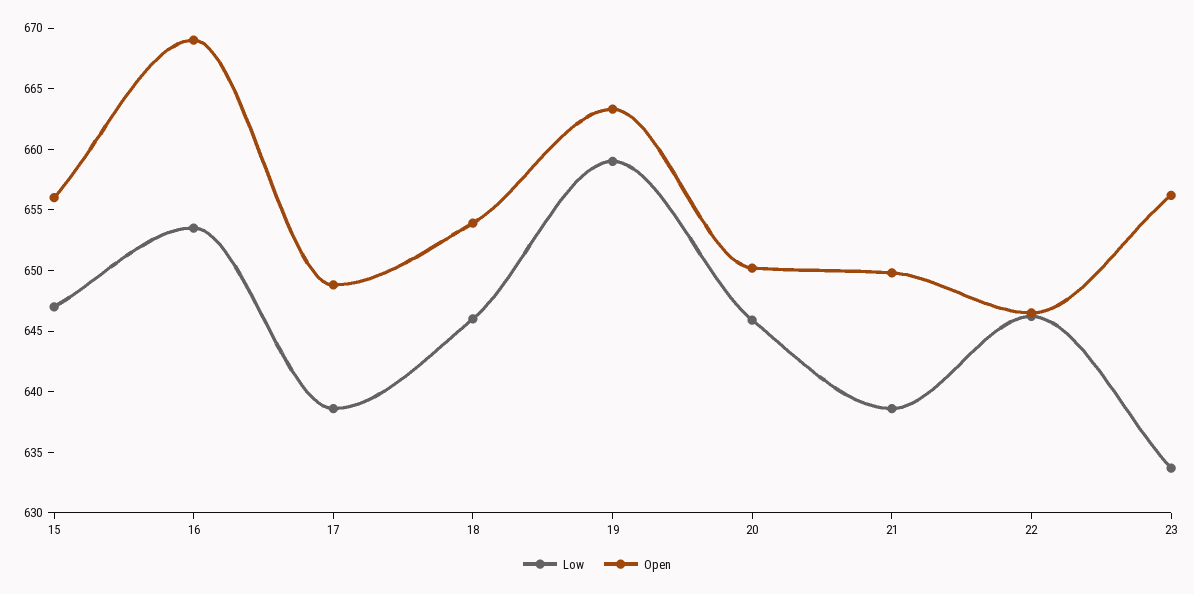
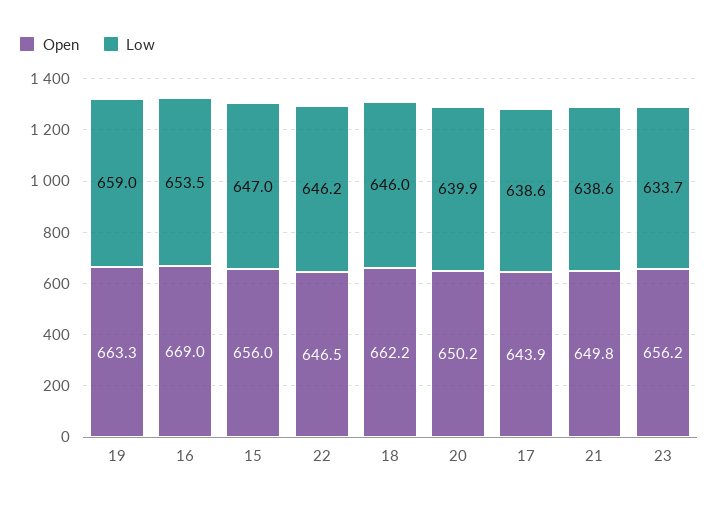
  {
    "Low": {
      "15": 647,
      "16": 653.5,
      "17": 638.6,
      "18": 646,
      "19": 659,
-     "20": 646,
+     "20": 639.9,
      "21": 638.6,
      "22": 646.2,
      "23": 633.7
    },
    "Open": {
      "15": 656,
      "16": 669,
-     "17": 649,
+     "17": 643.9,
-     "18": 654,
+     "18": 662.2,
      "19": 663.3,
      "20": 650.2,
      "21": 649.8,
      "22": 646.5,
      "23": 656.2
    }
  }

